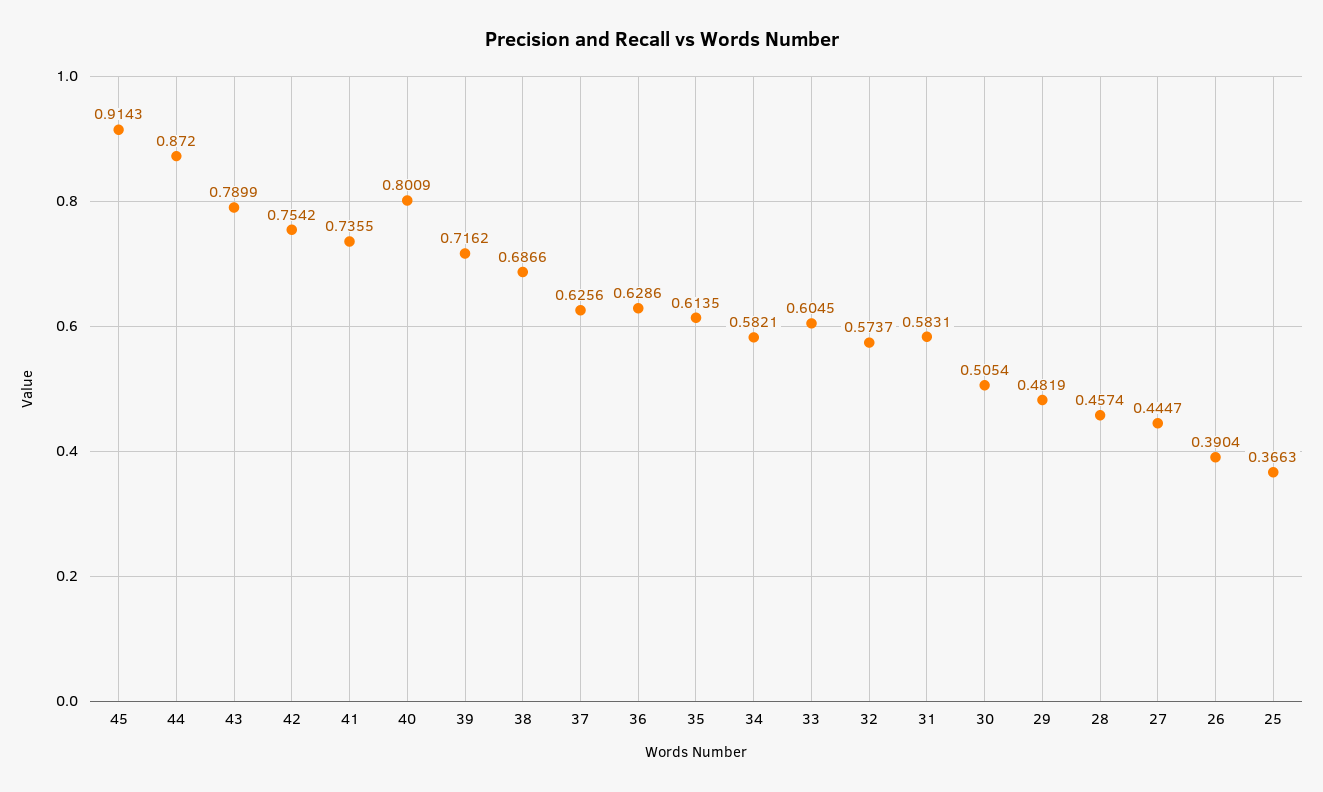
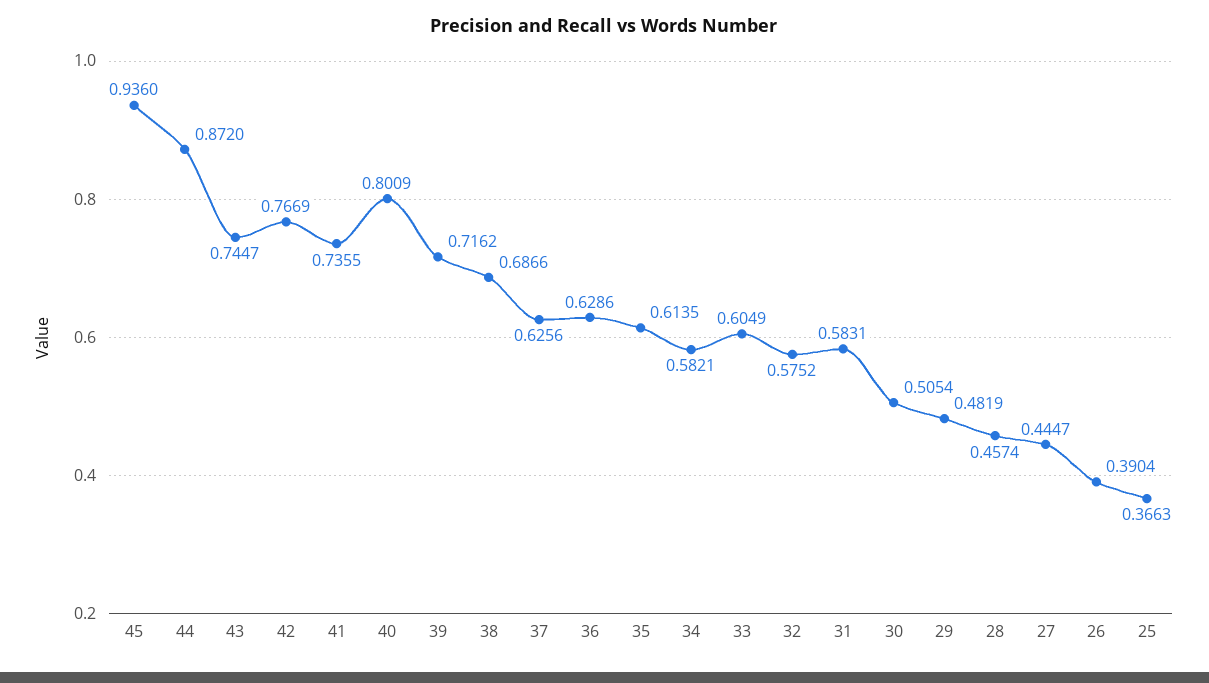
  {
-   "45": 0.9143,
+   "45": 0.936,
    "44": 0.872,
-   "43": 0.7899,
+   "43": 0.7447,
-   "42": 0.7542,
+   "42": 0.7669,
    "41": 0.7355,
    "40": 0.8009,
    "39": 0.7162,
    "38": 0.6866,
    "37": 0.6256,
    "36": 0.6286,
    "35": 0.6135,
    "34": 0.5821,
-   "33": 0.6045,
+   "33": 0.6049,
-   "32": 0.5737,
+   "32": 0.5752,
    "31": 0.5831,
    "30": 0.5054,
    "29": 0.4819,
    "28": 0.4574,
    "27": 0.4447,
    "26": 0.3904,
    "25": 0.3663
  }

